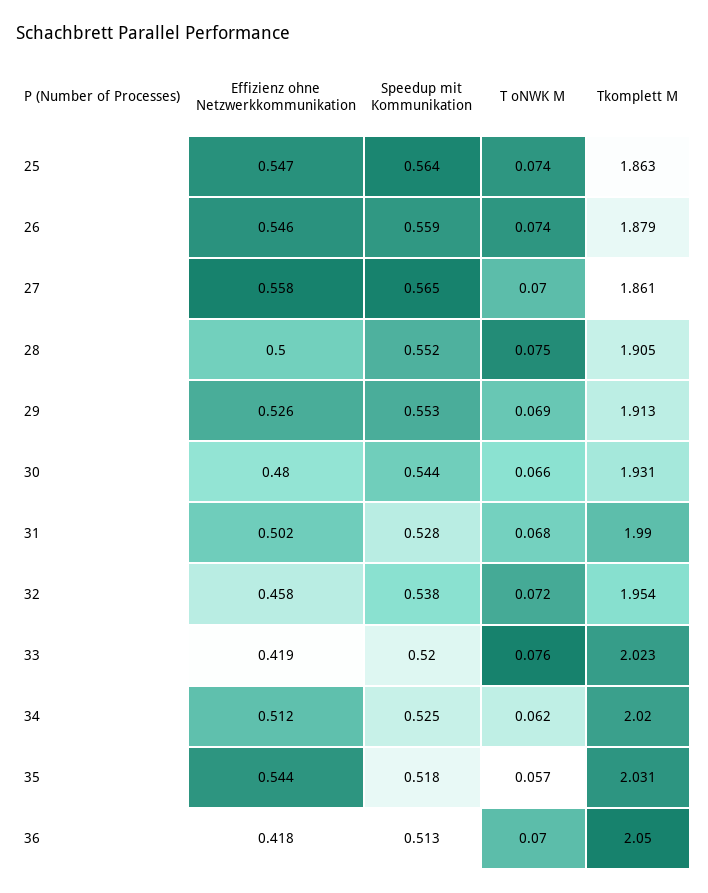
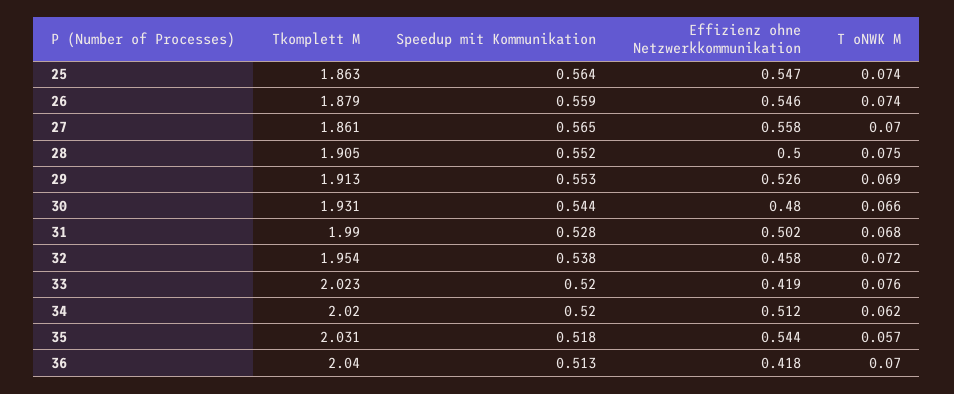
  {
    "Effizienz ohne Netzwerkkommunikation": {
      "25": 0.547,
      "26": 0.546,
      "27": 0.558,
      "28": 0.5,
      "29": 0.526,
      "30": 0.48,
      "31": 0.502,
      "32": 0.458,
      "33": 0.419,
      "34": 0.512,
      "35": 0.544,
      "36": 0.418
    },
    "Speedup mit Kommunikation": {
      "25": 0.564,
      "26": 0.559,
      "27": 0.565,
      "28": 0.552,
      "29": 0.553,
      "30": 0.544,
      "31": 0.528,
      "32": 0.538,
      "33": 0.52,
-     "34": 0.525,
+     "34": 0.52,
      "35": 0.518,
      "36": 0.513
    },
    "T oNWK M": {
      "25": 0.074,
      "26": 0.074,
      "27": 0.07,
      "28": 0.075,
      "29": 0.069,
      "30": 0.066,
      "31": 0.068,
      "32": 0.072,
      "33": 0.076,
      "34": 0.062,
      "35": 0.057,
      "36": 0.07
    },
    "Tkomplett M": {
      "25": 1.863,
      "26": 1.879,
      "27": 1.861,
      "28": 1.905,
      "29": 1.913,
      "30": 1.931,
      "31": 1.99,
      "32": 1.954,
      "33": 2.023,
      "34": 2.02,
      "35": 2.031,
-     "36": 2.05
+     "36": 2.04
    }
  }

